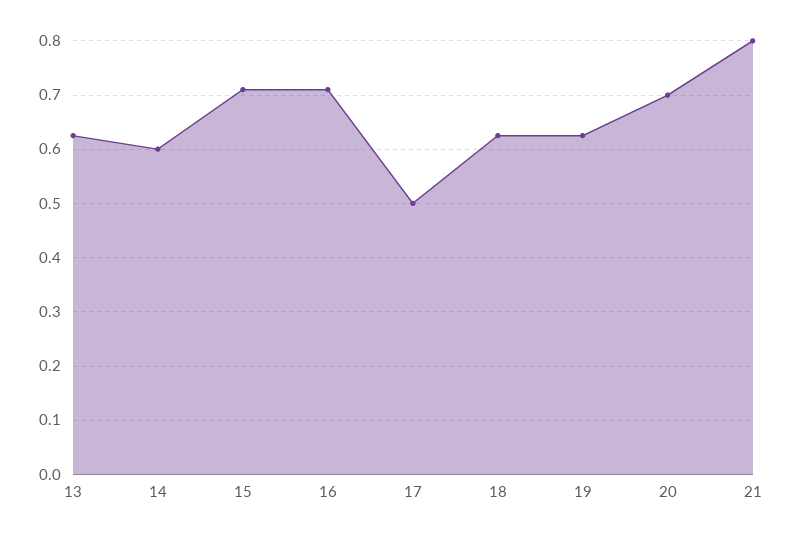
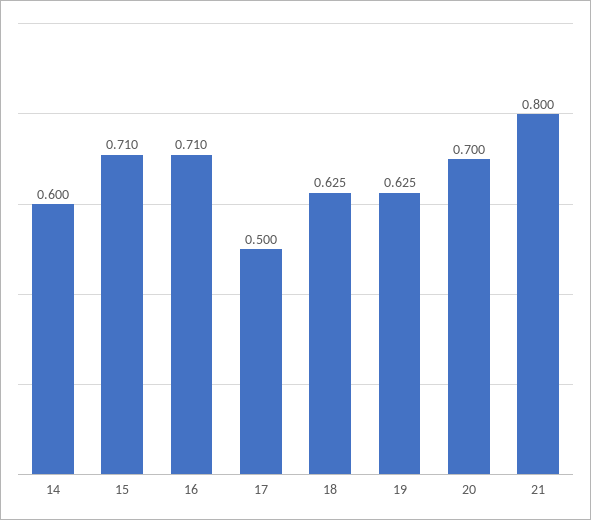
  {
-   "13": 0.62,
    "14": 0.6,
    "15": 0.71,
    "16": 0.71,
    "17": 0.5,
    "18": 0.625,
    "19": 0.625,
    "20": 0.7,
    "21": 0.8
  }

